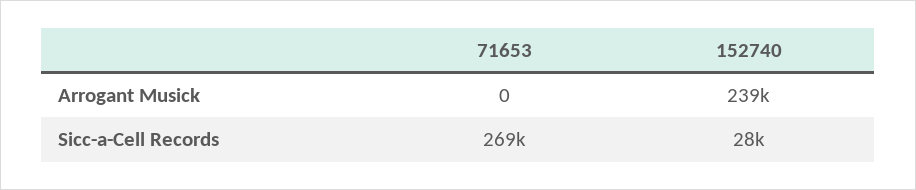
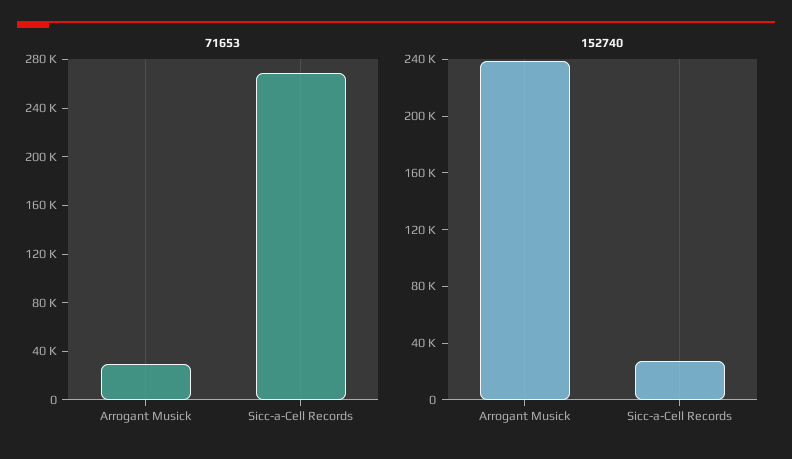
  {
    "71653": {
-     "Arrogant Musick": 0,
+     "Arrogant Musick": 30000,
      "Sicc-a-Cell Records": 269000
    },
    "152740": {
      "Arrogant Musick": 239000,
      "Sicc-a-Cell Records": 28000
    }
  }

